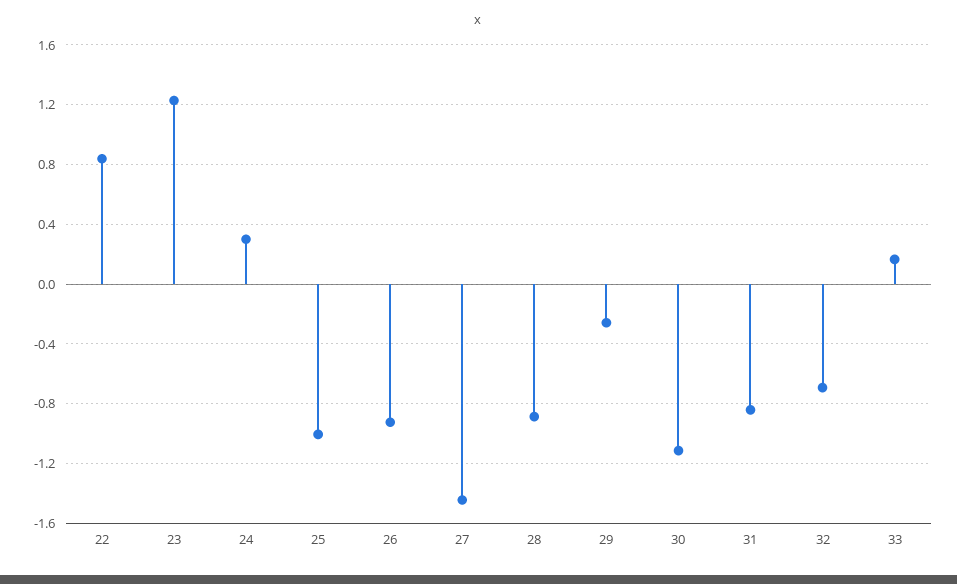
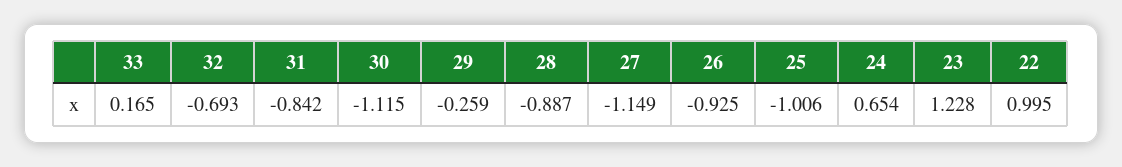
  {
-   "22": 0.85,
+   "22": 0.995,
    "23": 1.228,
-   "24": 0.3,
+   "24": 0.654,
    "25": -1.006,
    "26": -0.925,
-   "27": -1.45,
+   "27": -1.149,
    "28": -0.887,
    "29": -0.259,
    "30": -1.115,
    "31": -0.842,
    "32": -0.693,
    "33": 0.165
  }

